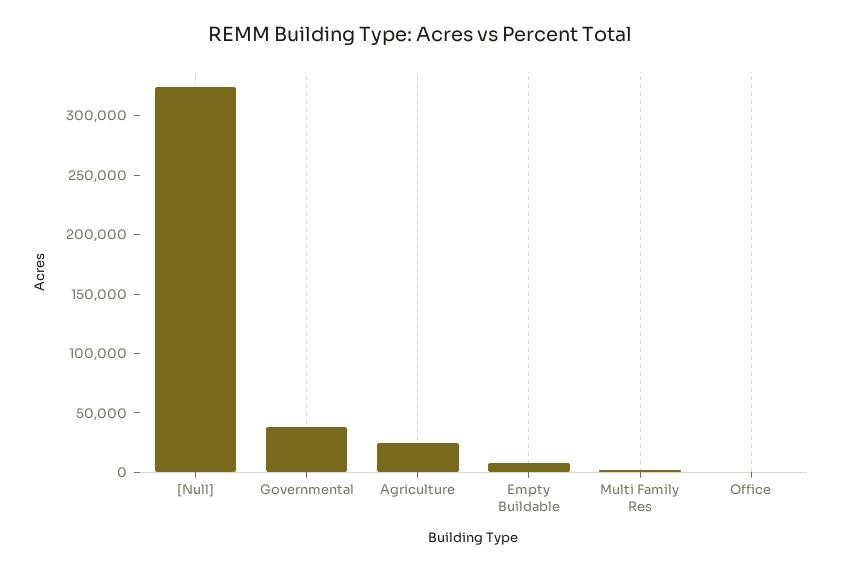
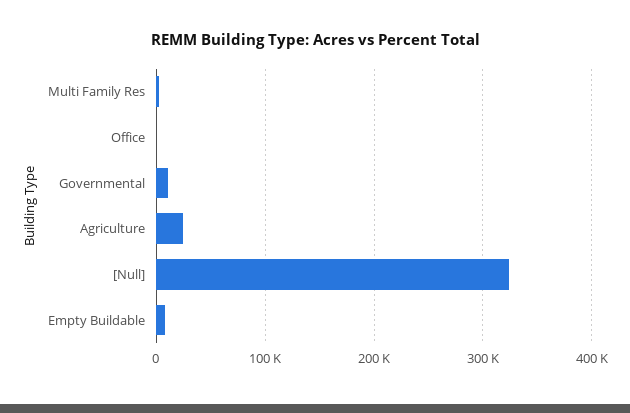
  {
    "[Null]": 320000,
-   "Governmental": 40000,
+   "Governmental": 10000,
    "Agriculture": 20000,
    "Empty Buildable": 10000,
    "Multi Family Res": 0,
    "Office": 0
  }

